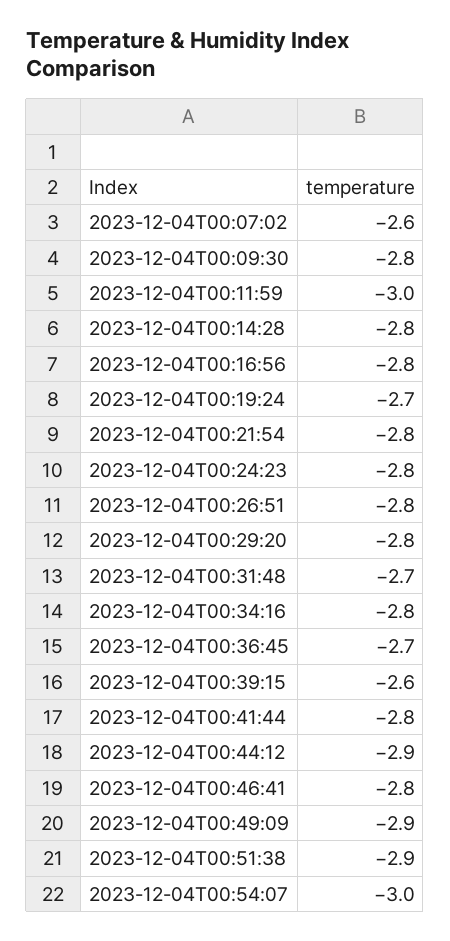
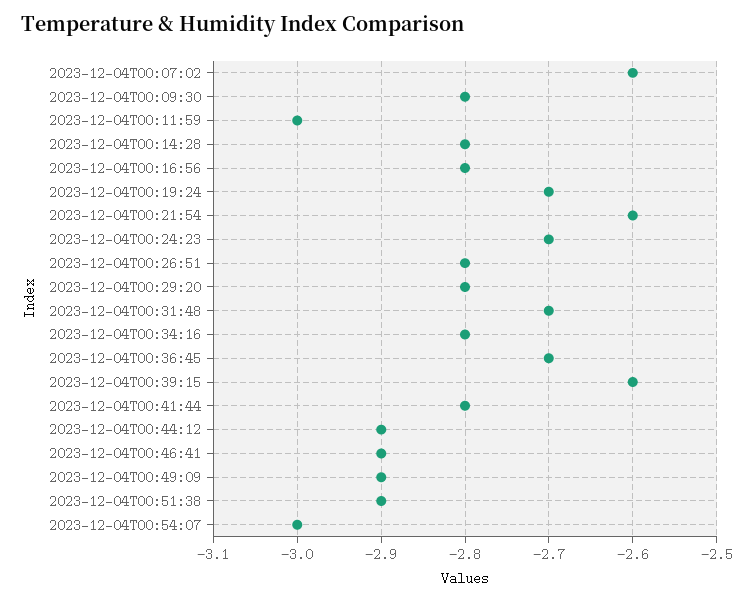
  {
    "2023-12-04T00:07:02": -2.6,
    "2023-12-04T00:09:30": -2.8,
    "2023-12-04T00:11:59": -3,
    "2023-12-04T00:14:28": -2.8,
    "2023-12-04T00:16:56": -2.8,
    "2023-12-04T00:19:24": -2.7,
-   "2023-12-04T00:21:54": -2.8,
+   "2023-12-04T00:21:54": -2.6,
-   "2023-12-04T00:24:23": -2.8,
+   "2023-12-04T00:24:23": -2.7,
    "2023-12-04T00:26:51": -2.8,
    "2023-12-04T00:29:20": -2.8,
    "2023-12-04T00:31:48": -2.7,
    "2023-12-04T00:34:16": -2.8,
    "2023-12-04T00:36:45": -2.7,
    "2023-12-04T00:39:15": -2.6,
    "2023-12-04T00:41:44": -2.8,
    "2023-12-04T00:44:12": -2.9,
-   "2023-12-04T00:46:41": -2.8,
+   "2023-12-04T00:46:41": -2.9,
    "2023-12-04T00:49:09": -2.9,
    "2023-12-04T00:51:38": -2.9,
    "2023-12-04T00:54:07": -3
  }

